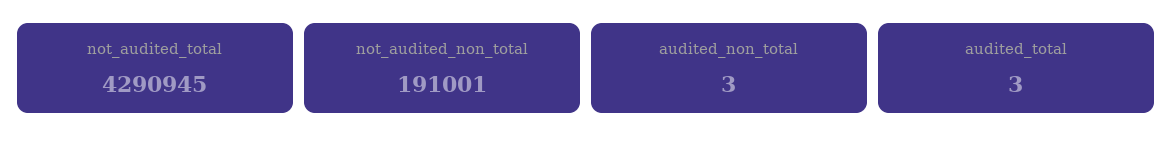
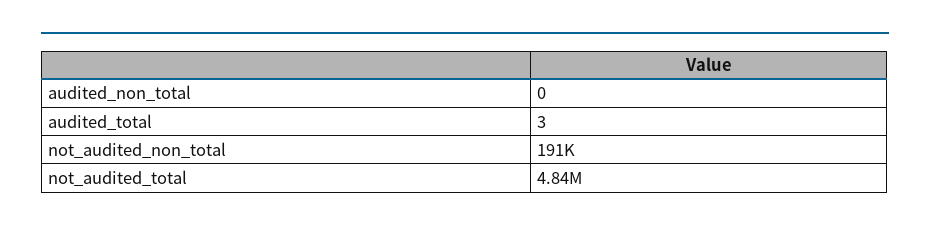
  {
-   "not_audited_total": 4290945,
+   "not_audited_total": 4840000,
    "not_audited_non_total": 191001,
-   "audited_non_total": 3,
+   "audited_non_total": 0,
    "audited_total": 3
  }

